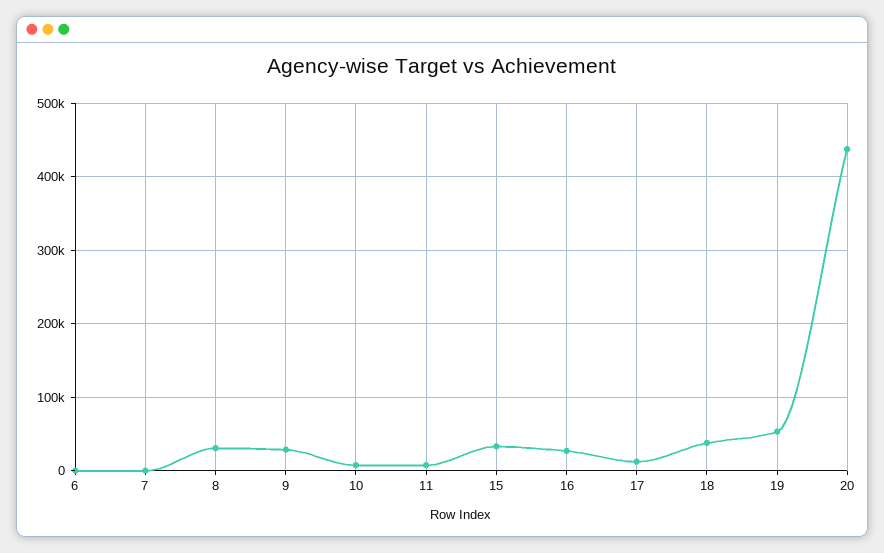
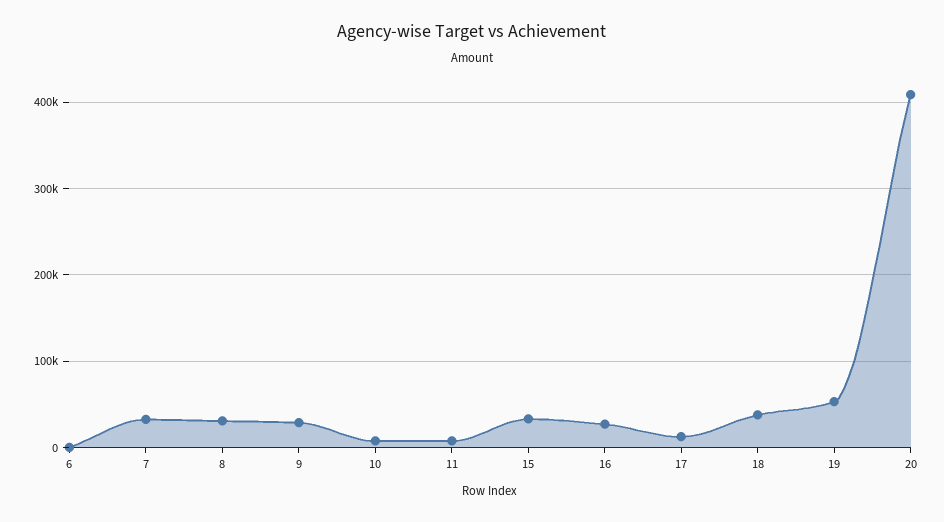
  {
    "6": 0,
-   "7": 0,
+   "7": 30000,
    "8": 30000,
    "9": 30000,
    "10": 10000,
    "11": 10000,
    "15": 30000,
    "16": 30000,
    "17": 10000,
    "18": 40000,
    "19": 50000,
-   "20": 440000
+   "20": 410000
  }

